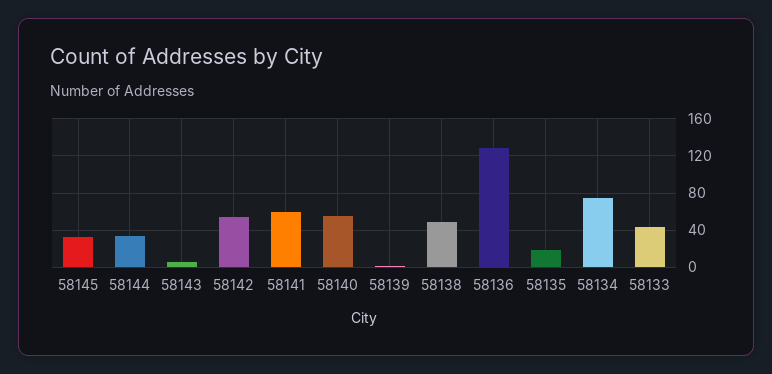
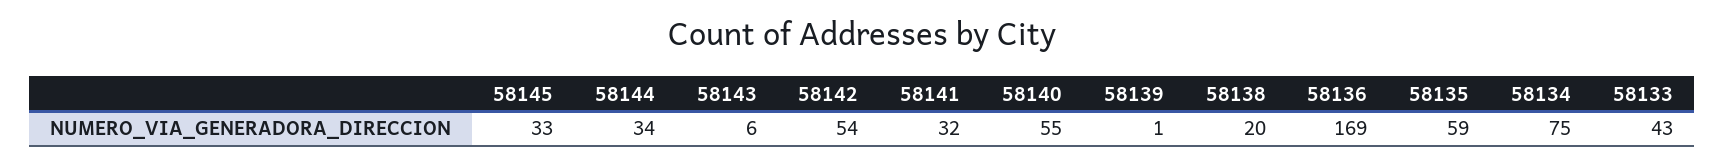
  {
    "58145": 33,
    "58144": 34,
    "58143": 6,
    "58142": 54,
-   "58141": 60,
+   "58141": 32,
    "58140": 55,
    "58139": 1,
-   "58138": 50,
+   "58138": 20,
-   "58136": 130,
+   "58136": 169,
-   "58135": 20,
+   "58135": 59,
    "58134": 75,
    "58133": 43
  }

